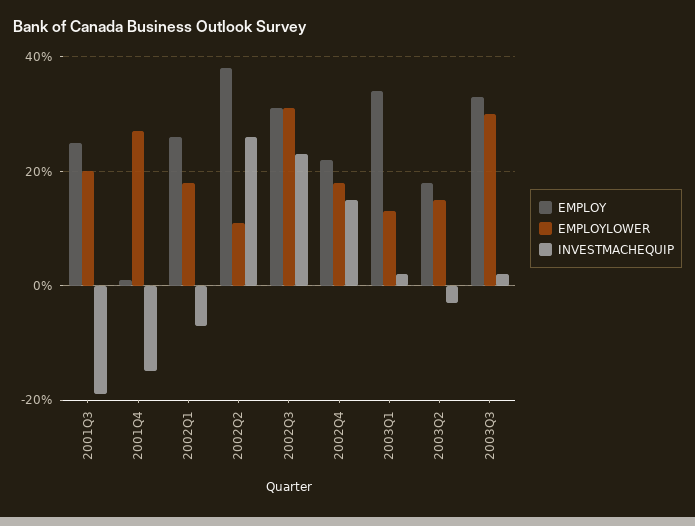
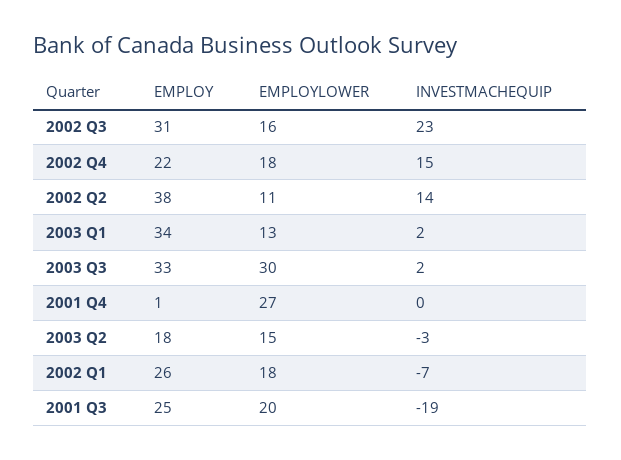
  {
    "EMPLOY": {
      "2001Q3": 25,
      "2001Q4": 1,
      "2002Q1": 26,
      "2002Q2": 38,
      "2002Q3": 31,
      "2002Q4": 22,
      "2003Q1": 34,
      "2003Q2": 18,
      "2003Q3": 33
    },
    "EMPLOYLOWER": {
      "2001Q3": 20,
      "2001Q4": 27,
      "2002Q1": 18,
      "2002Q2": 11,
-     "2002Q3": 30,
+     "2002Q3": 16,
      "2002Q4": 18,
      "2003Q1": 13,
      "2003Q2": 15,
      "2003Q3": 30
    },
    "INVESTMACHEQUIP": {
      "2001Q3": -19,
-     "2001Q4": -15,
+     "2001Q4": 0,
      "2002Q1": -7,
-     "2002Q2": 25,
+     "2002Q2": 14,
      "2002Q3": 23,
      "2002Q4": 15,
      "2003Q1": 2,
      "2003Q2": -3,
      "2003Q3": 2
    }
  }

